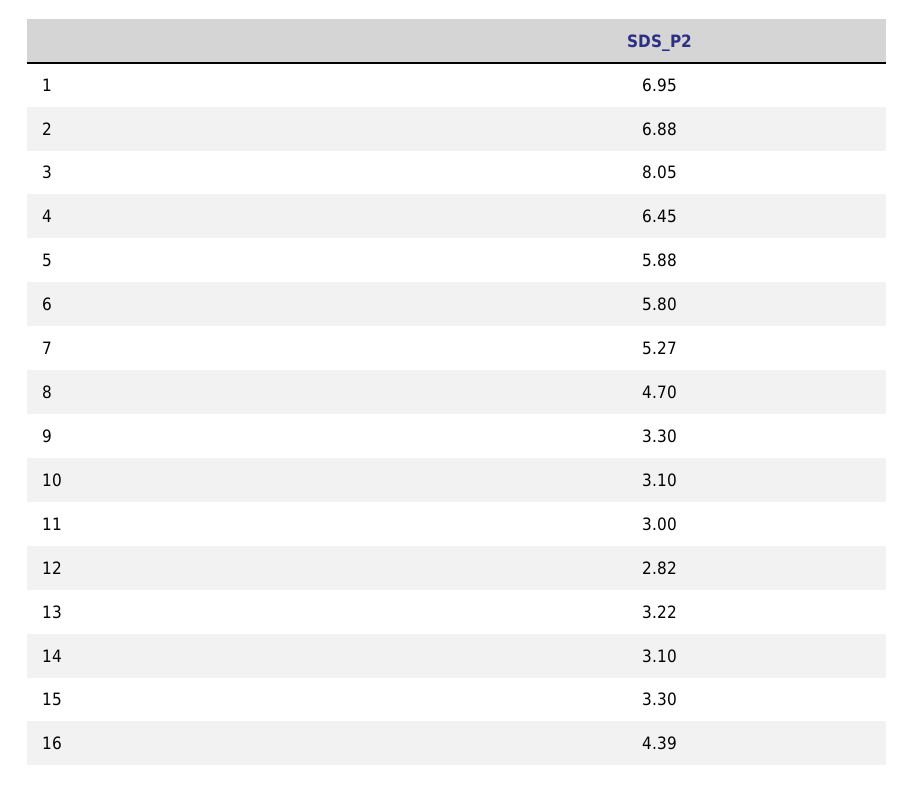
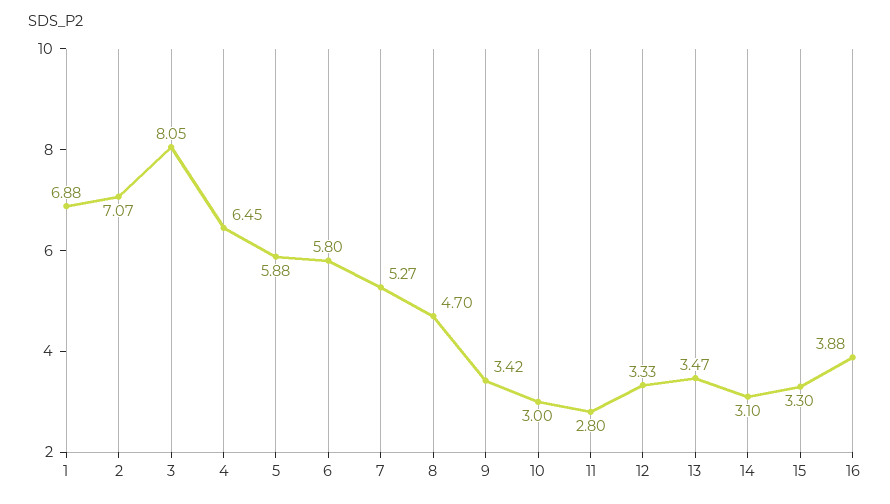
  {
-   "1": 6.95,
+   "1": 6.88,
-   "2": 6.88,
+   "2": 7.07,
    "3": 8.05,
    "4": 6.45,
    "5": 5.88,
    "6": 5.8,
    "7": 5.27,
    "8": 4.7,
-   "9": 3.3,
+   "9": 3.42,
-   "10": 3.1,
+   "10": 3,
-   "11": 3,
+   "11": 2.8,
-   "12": 2.82,
+   "12": 3.33,
-   "13": 3.22,
+   "13": 3.47,
    "14": 3.1,
    "15": 3.3,
-   "16": 4.39
+   "16": 3.88
  }

